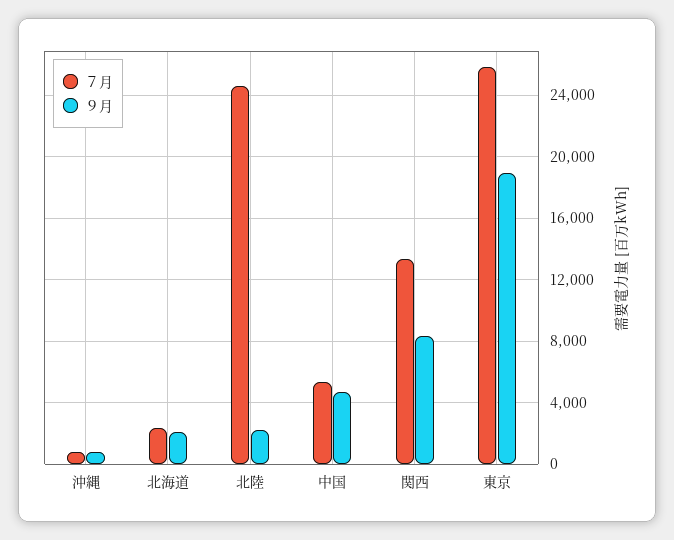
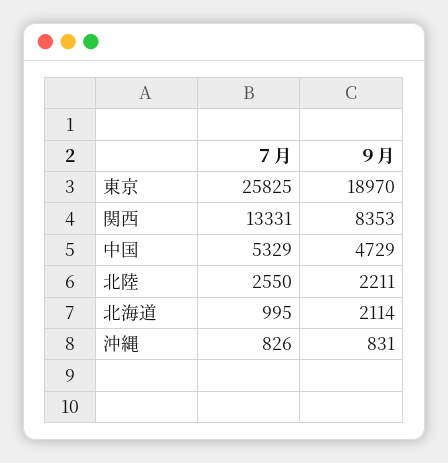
  {
    "７月": {
      "沖縄": 826,
-     "北海道": 2500,
+     "北海道": 995,
-     "北陸": 24500,
+     "北陸": 2550,
      "中国": 5329,
      "関西": 13331,
      "東京": 25825
    },
    "９月": {
      "沖縄": 831,
      "北海道": 2114,
      "北陸": 2211,
      "中国": 4729,
      "関西": 8353,
      "東京": 18970
    }
  }

